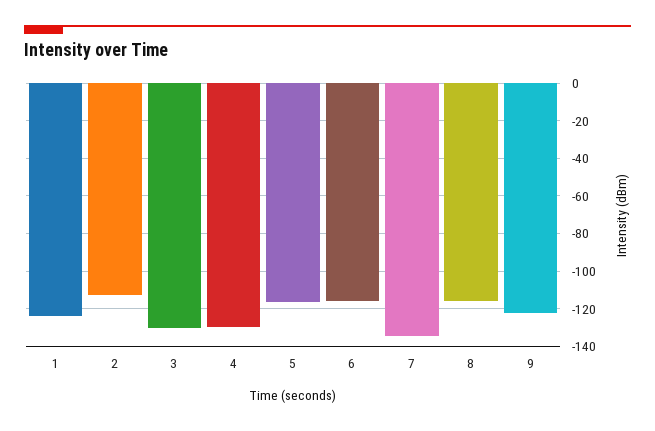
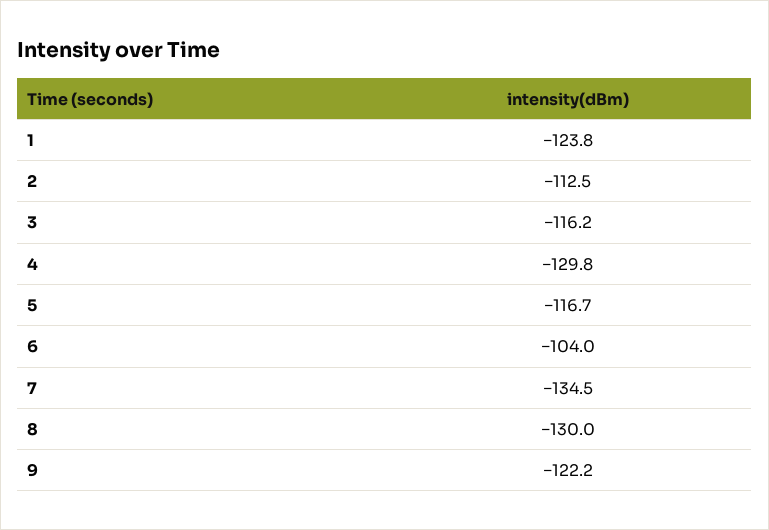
  {
    "1": -123.8,
    "2": -112.5,
-   "3": -130,
+   "3": -116.2,
    "4": -129.8,
    "5": -116.7,
-   "6": -115,
+   "6": -104,
    "7": -134.5,
-   "8": -115,
+   "8": -130,
    "9": -122.2
  }

